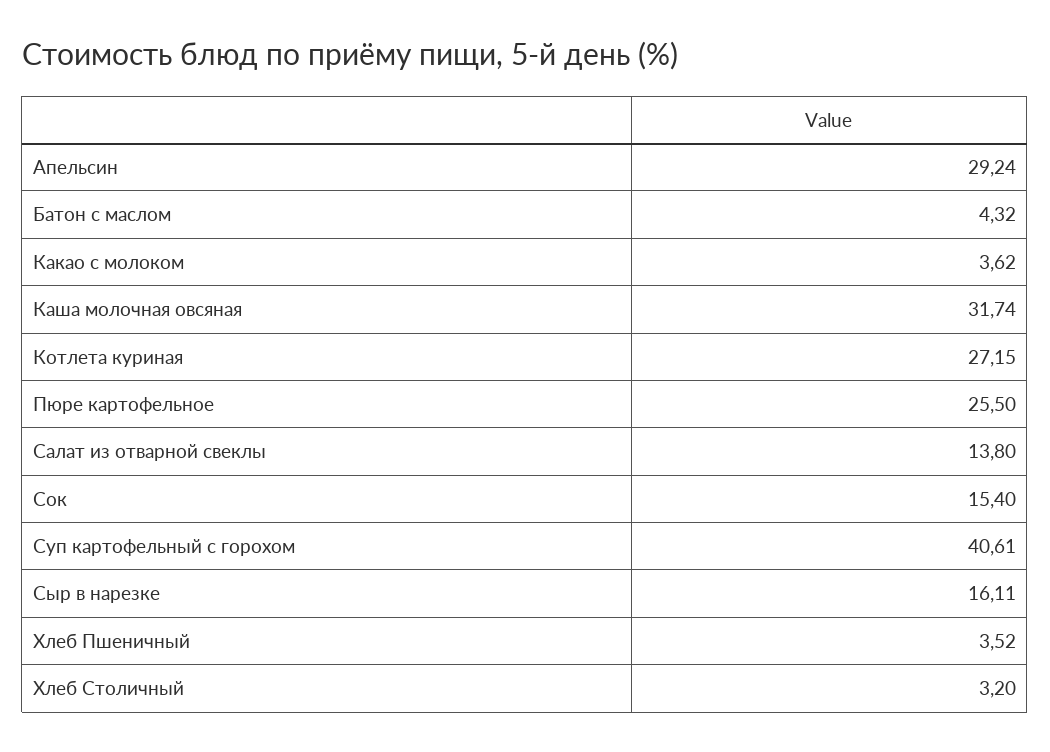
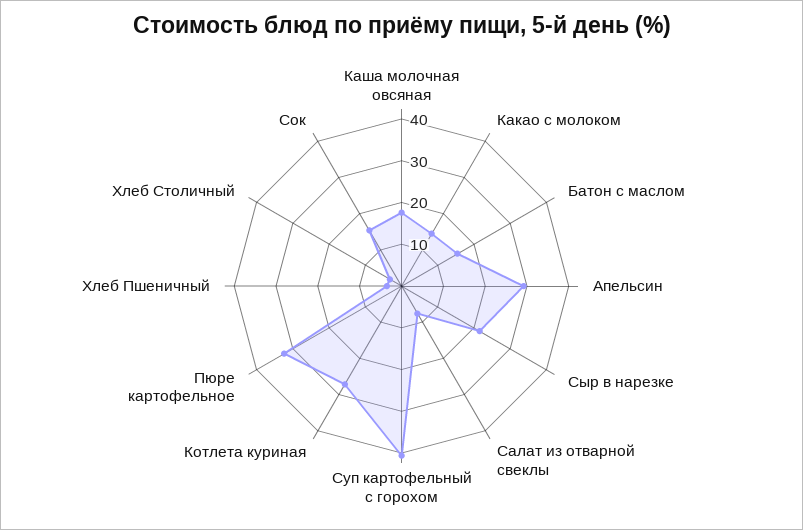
  {
    "Апельсин": 29.24,
-   "Батон с маслом": 4.32,
+   "Батон с маслом": 16,
-   "Какао с молоком": 3.62,
+   "Какао с молоком": 14,
-   "Каша молочная овсяная": 31.74,
+   "Каша молочная овсяная": 18,
    "Котлета куриная": 27.15,
-   "Пюре картофельное": 25.5,
+   "Пюре картофельное": 32,
-   "Салат из отварной свеклы": 13.8,
+   "Салат из отварной свеклы": 8,
    "Сок": 15.4,
    "Суп картофельный с горохом": 40.61,
-   "Сыр в нарезке": 16.11,
+   "Сыр в нарезке": 22,
    "Хлеб Пшеничный": 3.52,
    "Хлеб Столичный": 3.2
  }

